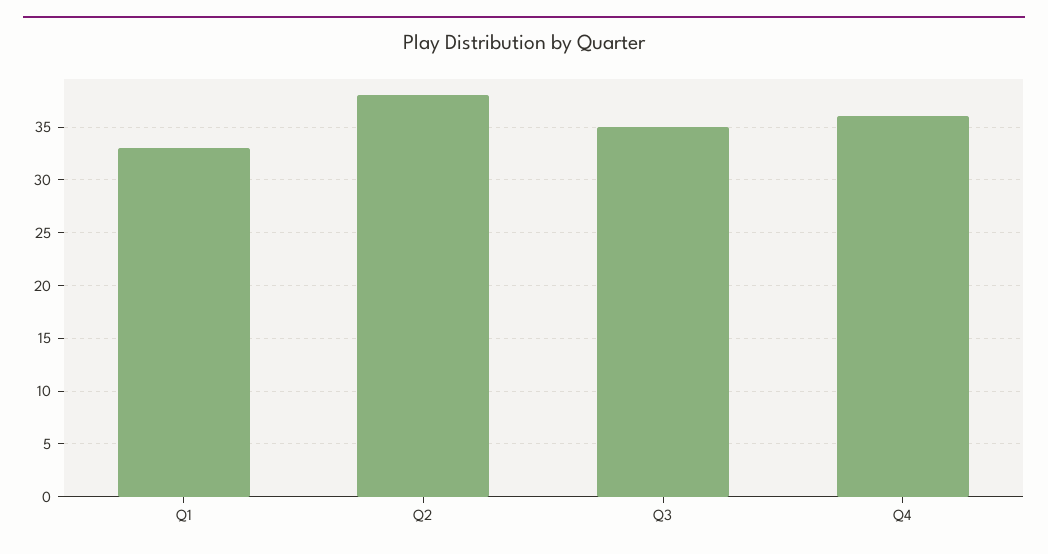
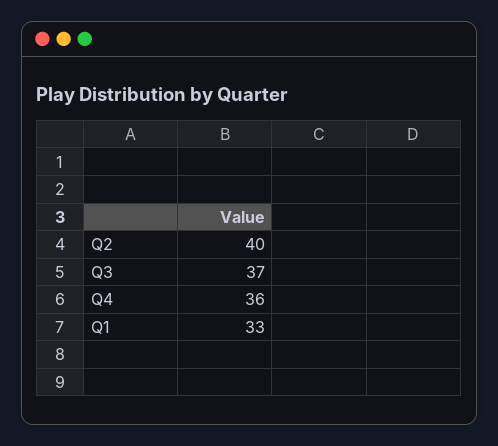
  {
    "Q1": 33,
-   "Q2": 38,
+   "Q2": 40,
-   "Q3": 35,
+   "Q3": 37,
    "Q4": 36
  }

